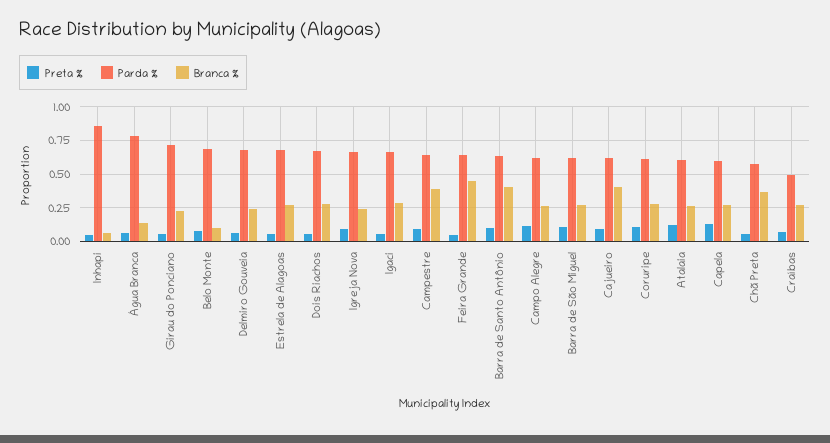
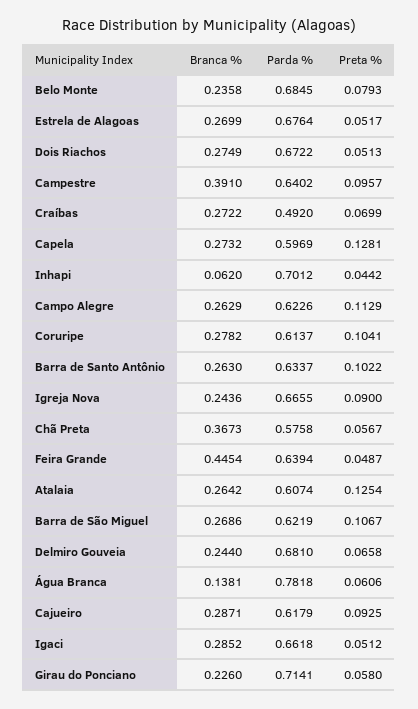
  {
    "Preta %": {
      "Inhapi": 0.0442,
      "Água Branca": 0.0606,
      "Girau do Ponciano": 0.058,
      "Belo Monte": 0.0793,
      "Delmiro Gouveia": 0.0658,
      "Estrela de Alagoas": 0.0517,
      "Dois Riachos": 0.0513,
      "Igreja Nova": 0.09,
      "Igaci": 0.0512,
      "Campestre": 0.0957,
      "Feira Grande": 0.0487,
      "Barra de Santo Antônio": 0.1022,
      "Campo Alegre": 0.1129,
      "Barra de São Miguel": 0.1067,
      "Cajueiro": 0.0925,
      "Coruripe": 0.1041,
      "Atalaia": 0.1254,
      "Capela": 0.1281,
      "Chã Preta": 0.0567,
      "Craíbas": 0.0699
    },
    "Parda %": {
-     "Inhapi": 0.85,
+     "Inhapi": 0.7012,
      "Água Branca": 0.7818,
      "Girau do Ponciano": 0.7141,
      "Belo Monte": 0.6845,
      "Delmiro Gouveia": 0.681,
      "Estrela de Alagoas": 0.6764,
      "Dois Riachos": 0.6722,
      "Igreja Nova": 0.6655,
      "Igaci": 0.6618,
      "Campestre": 0.6402,
      "Feira Grande": 0.6394,
      "Barra de Santo Antônio": 0.6337,
      "Campo Alegre": 0.6226,
      "Barra de São Miguel": 0.6219,
      "Cajueiro": 0.6179,
      "Coruripe": 0.6137,
      "Atalaia": 0.6074,
      "Capela": 0.5969,
      "Chã Preta": 0.5758,
      "Craíbas": 0.492
    },
    "Branca %": {
      "Inhapi": 0.062,
      "Água Branca": 0.1381,
      "Girau do Ponciano": 0.226,
-     "Belo Monte": 0.1,
+     "Belo Monte": 0.2358,
      "Delmiro Gouveia": 0.244,
      "Estrela de Alagoas": 0.2699,
      "Dois Riachos": 0.2749,
      "Igreja Nova": 0.2436,
      "Igaci": 0.2852,
      "Campestre": 0.391,
      "Feira Grande": 0.4454,
-     "Barra de Santo Antônio": 0.4,
+     "Barra de Santo Antônio": 0.263,
      "Campo Alegre": 0.2629,
      "Barra de São Miguel": 0.2686,
-     "Cajueiro": 0.4,
+     "Cajueiro": 0.2871,
      "Coruripe": 0.2782,
      "Atalaia": 0.2642,
      "Capela": 0.2732,
      "Chã Preta": 0.3673,
      "Craíbas": 0.2722
    }
  }

